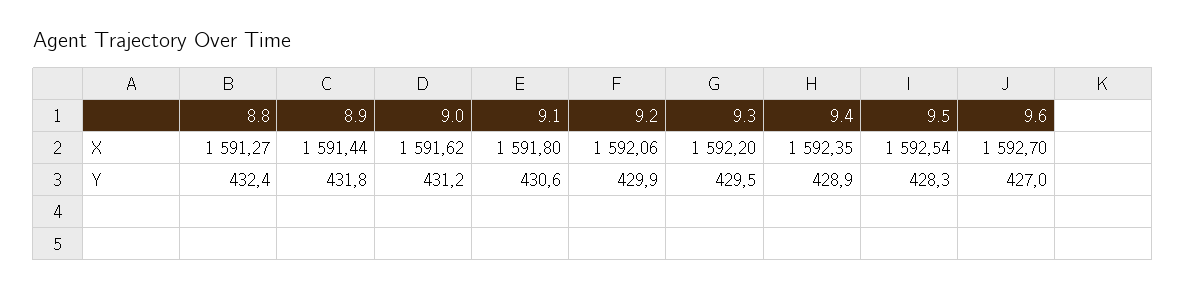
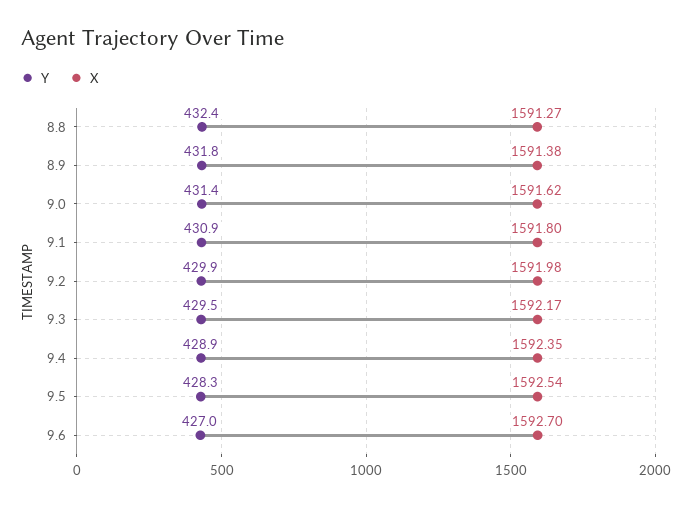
  {
    "X": {
      "8.8": 1591.27,
-     "8.9": 1591.44,
+     "8.9": 1591.38,
      "9.0": 1591.62,
      "9.1": 1591.8,
-     "9.2": 1592.06,
+     "9.2": 1591.98,
-     "9.3": 1592.2,
+     "9.3": 1592.17,
      "9.4": 1592.35,
      "9.5": 1592.54,
      "9.6": 1592.7
    },
    "Y": {
      "8.8": 432.4,
      "8.9": 431.8,
-     "9.0": 431.2,
+     "9.0": 431.4,
-     "9.1": 430.6,
+     "9.1": 430.9,
      "9.2": 429.9,
      "9.3": 429.5,
      "9.4": 428.9,
      "9.5": 428.3,
      "9.6": 427
    }
  }

